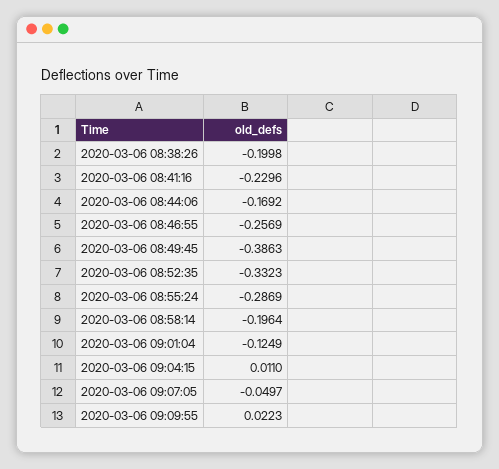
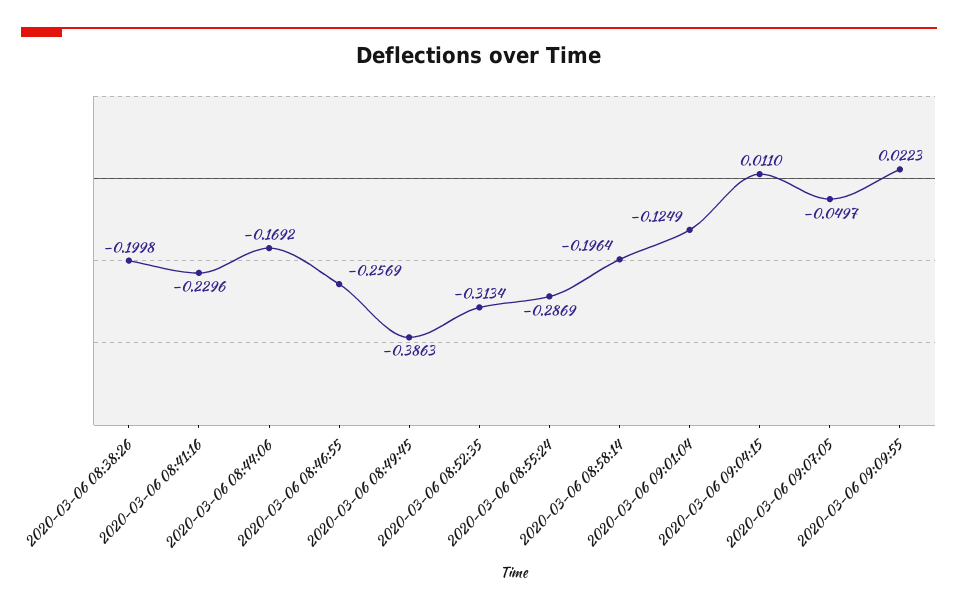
  {
    "2020-03-06 08:38:26": -0.1998,
    "2020-03-06 08:41:16": -0.2296,
    "2020-03-06 08:44:06": -0.1692,
    "2020-03-06 08:46:55": -0.2569,
    "2020-03-06 08:49:45": -0.3863,
-   "2020-03-06 08:52:35": -0.3323,
+   "2020-03-06 08:52:35": -0.3134,
    "2020-03-06 08:55:24": -0.2869,
    "2020-03-06 08:58:14": -0.1964,
    "2020-03-06 09:01:04": -0.1249,
    "2020-03-06 09:04:15": 0.011,
    "2020-03-06 09:07:05": -0.0497,
    "2020-03-06 09:09:55": 0.0223
  }

